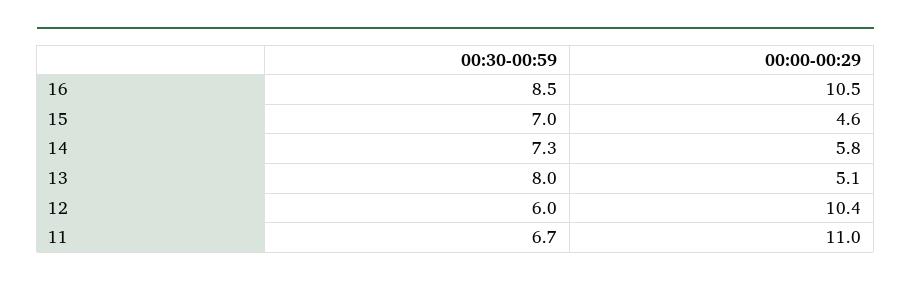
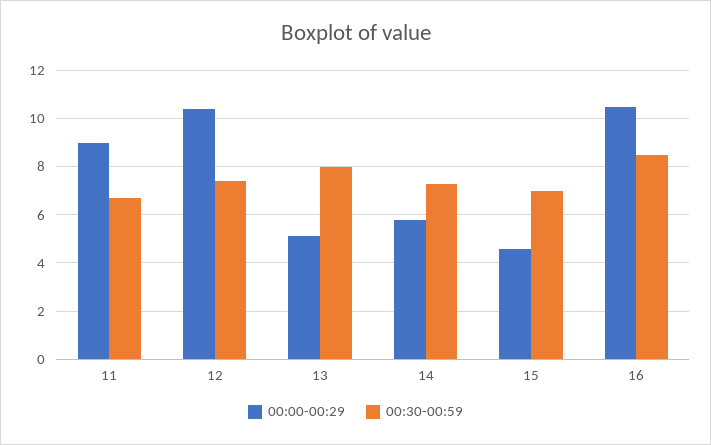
  {
    "00:30-00:59": {
      "16": 8.5,
      "15": 7,
      "14": 7.3,
      "13": 8,
-     "12": 6,
+     "12": 7.5,
      "11": 6.7
    },
    "00:00-00:29": {
      "16": 10.5,
      "15": 4.6,
      "14": 5.8,
      "13": 5.1,
      "12": 10.4,
-     "11": 11
+     "11": 9
    }
  }

